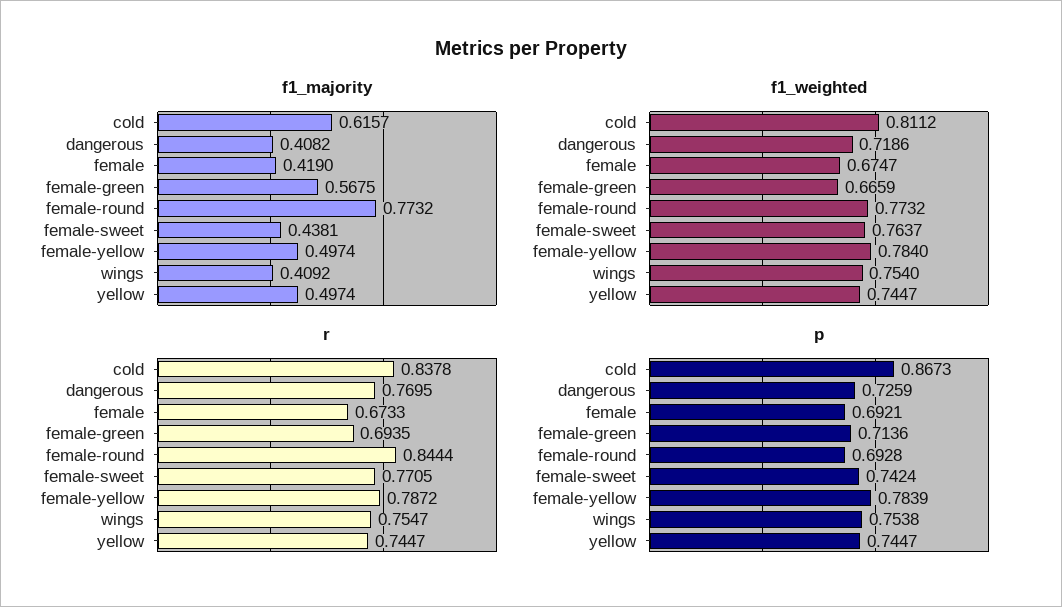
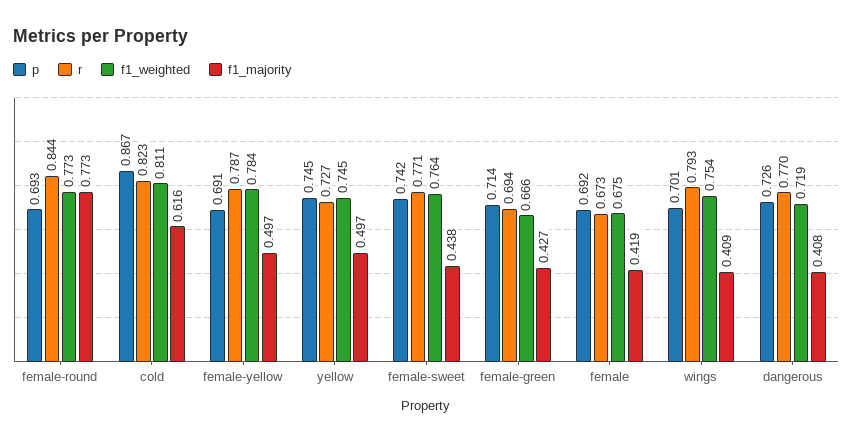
  {
    "f1_majority": {
      "cold": 0.6157,
      "dangerous": 0.4082,
      "female": 0.419,
-     "female-green": 0.5675,
+     "female-green": 0.427,
      "female-round": 0.7732,
      "female-sweet": 0.4381,
      "female-yellow": 0.4974,
      "wings": 0.4092,
      "yellow": 0.4974
    },
    "f1_weighted": {
      "cold": 0.8112,
      "dangerous": 0.7186,
      "female": 0.6747,
      "female-green": 0.6659,
      "female-round": 0.7732,
      "female-sweet": 0.7637,
      "female-yellow": 0.784,
      "wings": 0.754,
      "yellow": 0.7447
    },
    "r": {
-     "cold": 0.8378,
+     "cold": 0.823,
      "dangerous": 0.7695,
      "female": 0.6733,
      "female-green": 0.6935,
      "female-round": 0.8444,
      "female-sweet": 0.7705,
      "female-yellow": 0.7872,
-     "wings": 0.7547,
+     "wings": 0.793,
-     "yellow": 0.7447
+     "yellow": 0.727
    },
    "p": {
      "cold": 0.8673,
      "dangerous": 0.7259,
      "female": 0.6921,
      "female-green": 0.7136,
      "female-round": 0.6928,
      "female-sweet": 0.7424,
-     "female-yellow": 0.7839,
+     "female-yellow": 0.691,
-     "wings": 0.7538,
+     "wings": 0.701,
      "yellow": 0.7447
    }
  }

